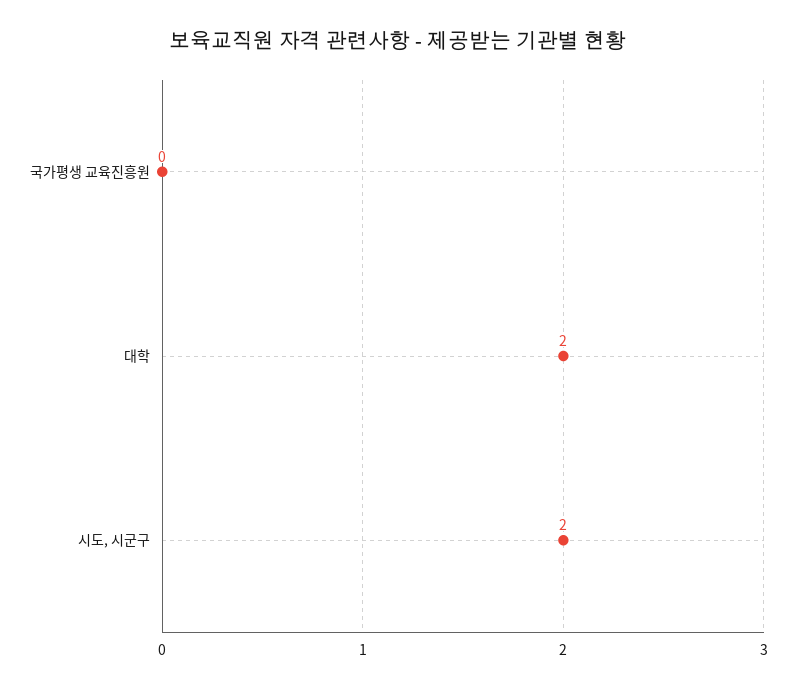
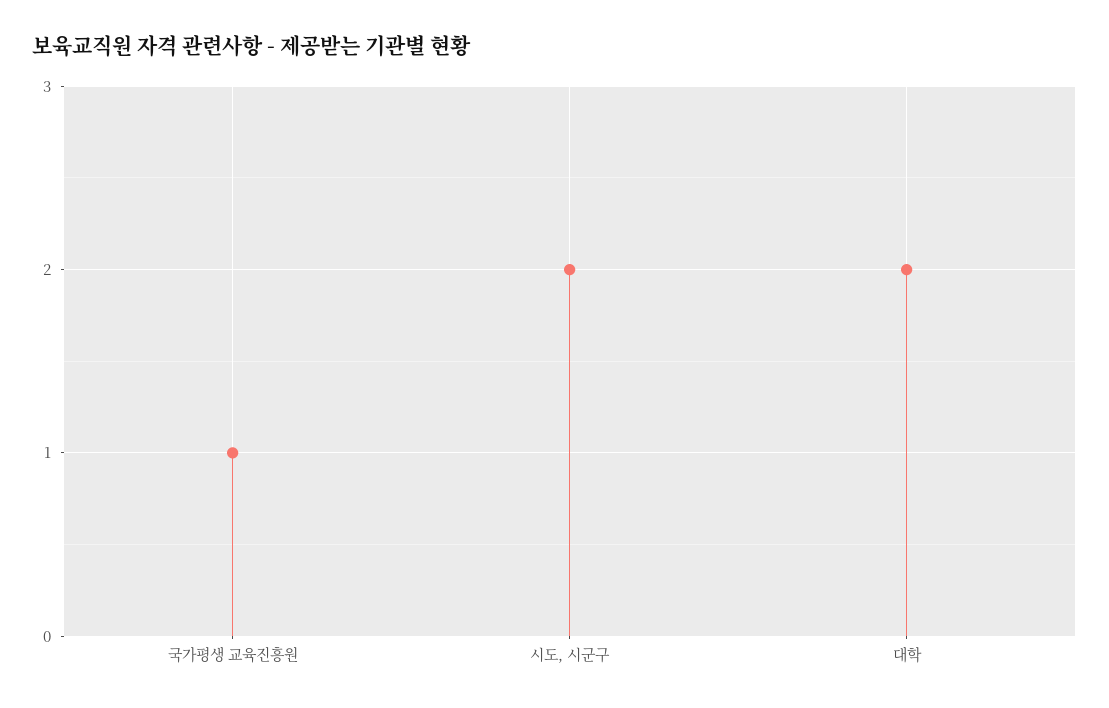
  {
-   "국가평생 교육진흥원": 0,
+   "국가평생 교육진흥원": 1,
    "대학": 2,
    "시도, 시군구": 2
  }

